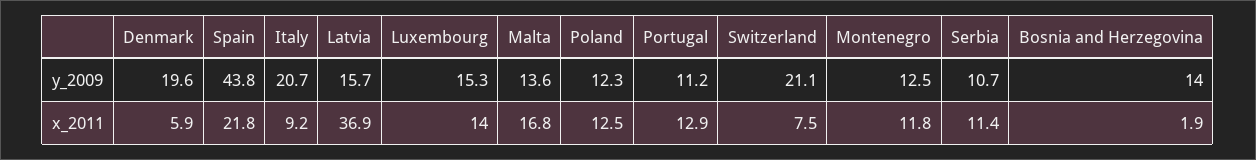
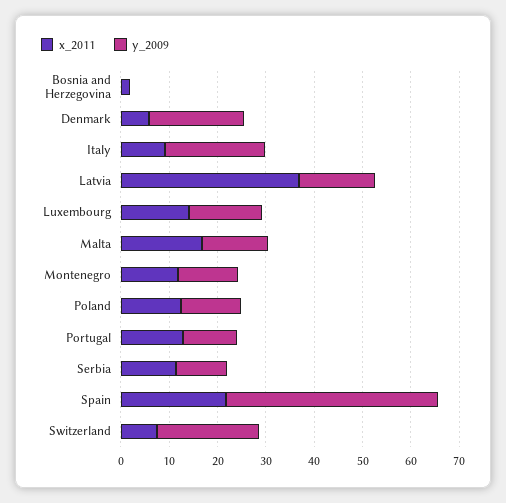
  {
    "y_2009": {
      "Denmark": 19.6,
      "Spain": 43.8,
      "Italy": 20.7,
      "Latvia": 15.7,
      "Luxembourg": 15.3,
      "Malta": 13.6,
      "Poland": 12.3,
      "Portugal": 11.2,
      "Switzerland": 21.1,
      "Montenegro": 12.5,
      "Serbia": 10.7,
-     "Bosnia and Herzegovina": 14
+     "Bosnia and Herzegovina": 0
    },
    "x_2011": {
      "Denmark": 5.9,
      "Spain": 21.8,
      "Italy": 9.2,
      "Latvia": 36.9,
      "Luxembourg": 14,
      "Malta": 16.8,
      "Poland": 12.5,
      "Portugal": 12.9,
      "Switzerland": 7.5,
      "Montenegro": 11.8,
      "Serbia": 11.4,
      "Bosnia and Herzegovina": 1.9
    }
  }

